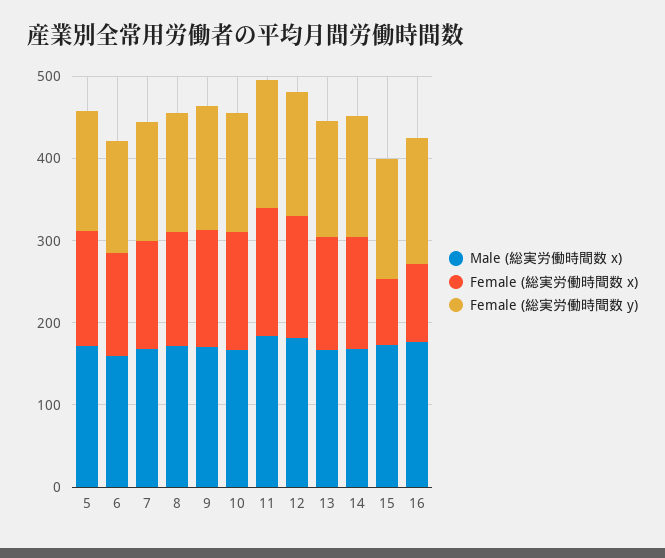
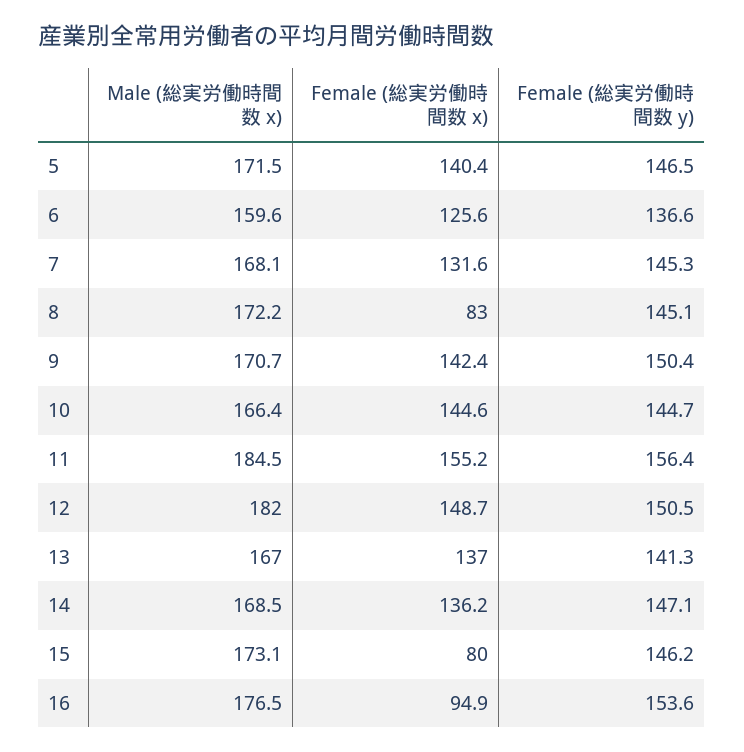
  {
    "Male (総実労働時間数 x)": {
      "5": 171.5,
      "6": 159.6,
      "7": 168.1,
      "8": 172.2,
      "9": 170.7,
      "10": 166.4,
      "11": 184.5,
      "12": 182,
      "13": 167,
      "14": 168.5,
      "15": 173.1,
      "16": 176.5
    },
    "Female (総実労働時間数 x)": {
      "5": 140.4,
      "6": 125.6,
      "7": 131.6,
-     "8": 140,
+     "8": 83,
      "9": 142.4,
      "10": 144.6,
      "11": 155.2,
      "12": 148.7,
      "13": 137,
      "14": 136.2,
      "15": 80,
      "16": 94.9
    },
    "Female (総実労働時間数 y)": {
      "5": 146.5,
      "6": 136.6,
      "7": 145.3,
      "8": 145.1,
      "9": 150.4,
      "10": 144.7,
      "11": 156.4,
      "12": 150.5,
      "13": 141.3,
      "14": 147.1,
      "15": 146.2,
      "16": 153.6
    }
  }

